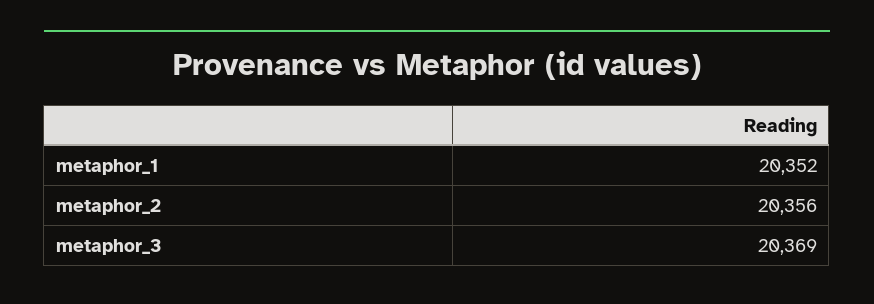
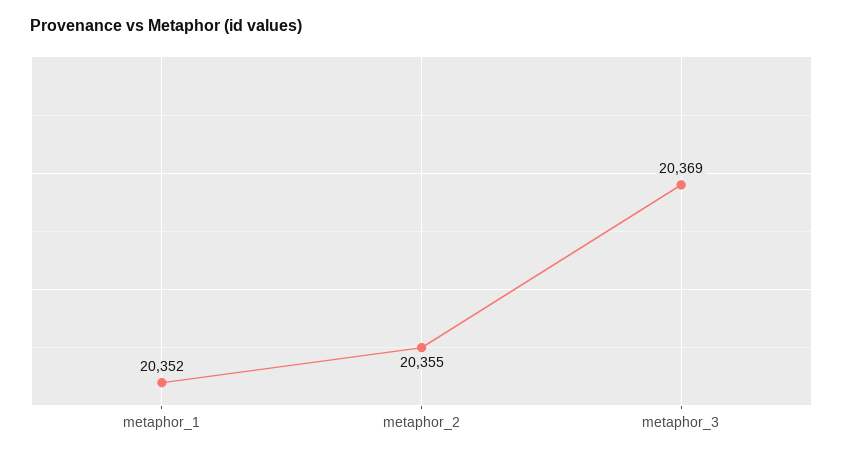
  {
    "metaphor_1": 20352,
-   "metaphor_2": 20356,
+   "metaphor_2": 20355,
    "metaphor_3": 20369
  }

